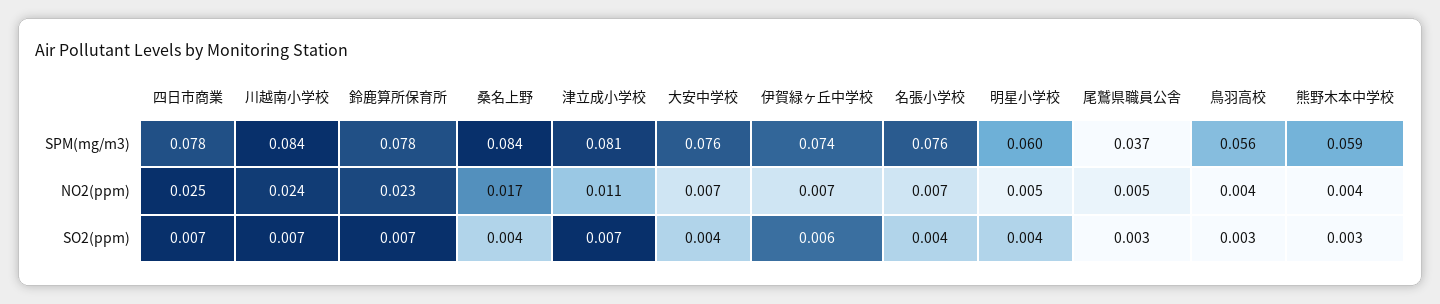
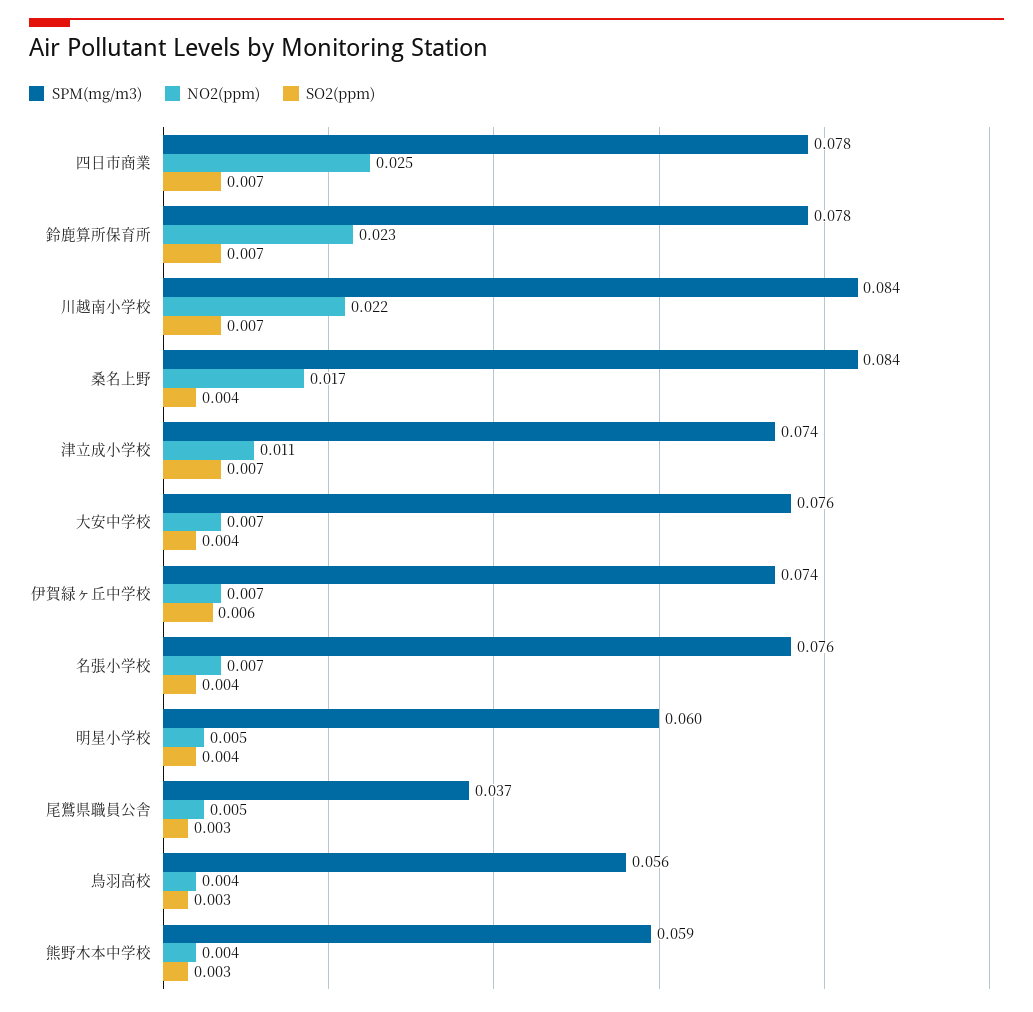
  {
    "SPM(mg/m3)": {
      "四日市商業": 0.078,
      "川越南小学校": 0.084,
      "鈴鹿算所保育所": 0.078,
      "桑名上野": 0.084,
-     "津立成小学校": 0.081,
+     "津立成小学校": 0.074,
      "大安中学校": 0.076,
      "伊賀緑ヶ丘中学校": 0.074,
      "名張小学校": 0.076,
      "明星小学校": 0.06,
      "尾鷲県職員公舎": 0.037,
      "鳥羽高校": 0.056,
      "熊野木本中学校": 0.059
    },
    "NO2(ppm)": {
      "四日市商業": 0.025,
-     "川越南小学校": 0.024,
+     "川越南小学校": 0.022,
      "鈴鹿算所保育所": 0.023,
      "桑名上野": 0.017,
      "津立成小学校": 0.011,
      "大安中学校": 0.007,
      "伊賀緑ヶ丘中学校": 0.007,
      "名張小学校": 0.007,
      "明星小学校": 0.005,
      "尾鷲県職員公舎": 0.005,
      "鳥羽高校": 0.004,
      "熊野木本中学校": 0.004
    },
    "SO2(ppm)": {
      "四日市商業": 0.007,
      "川越南小学校": 0.007,
      "鈴鹿算所保育所": 0.007,
      "桑名上野": 0.004,
      "津立成小学校": 0.007,
      "大安中学校": 0.004,
      "伊賀緑ヶ丘中学校": 0.006,
      "名張小学校": 0.004,
      "明星小学校": 0.004,
      "尾鷲県職員公舎": 0.003,
      "鳥羽高校": 0.003,
      "熊野木本中学校": 0.003
    }
  }

